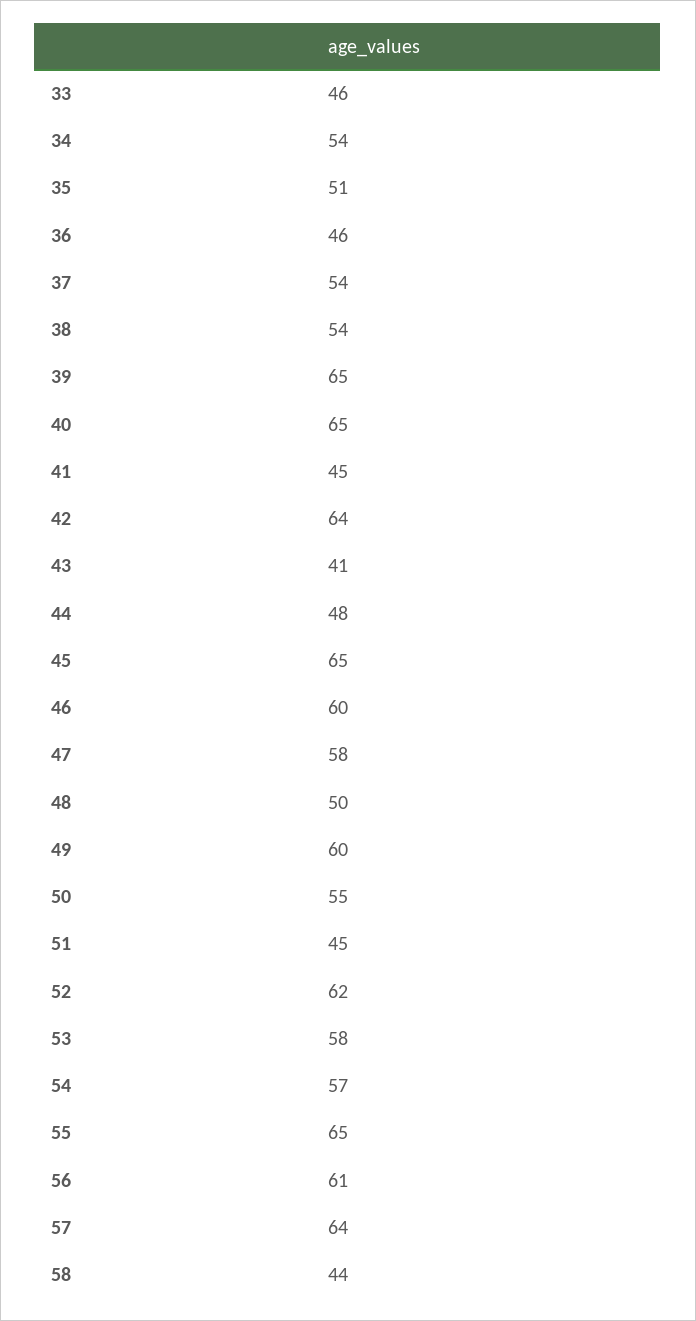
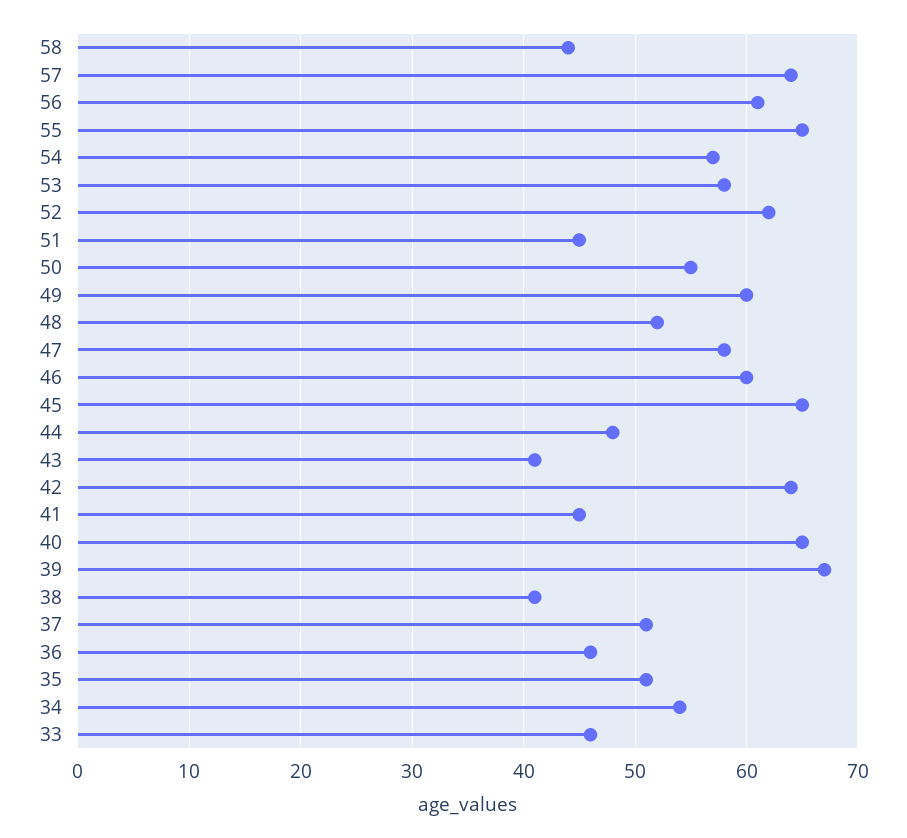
  {
    "33": 46,
    "34": 54,
    "35": 51,
    "36": 46,
-   "37": 54,
+   "37": 51,
-   "38": 54,
+   "38": 41,
-   "39": 65,
+   "39": 67,
    "40": 65,
    "41": 45,
    "42": 64,
    "43": 41,
    "44": 48,
    "45": 65,
    "46": 60,
    "47": 58,
-   "48": 50,
+   "48": 52,
    "49": 60,
    "50": 55,
    "51": 45,
    "52": 62,
    "53": 58,
    "54": 57,
    "55": 65,
    "56": 61,
    "57": 64,
    "58": 44
  }

